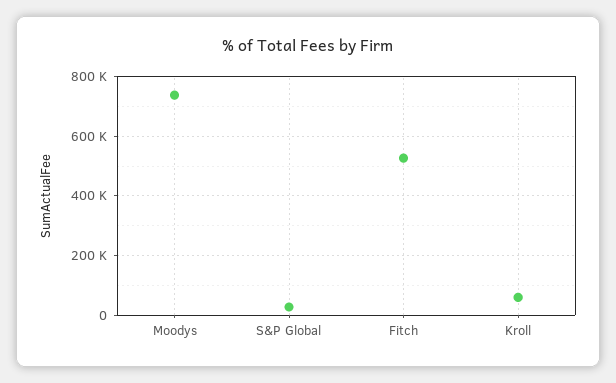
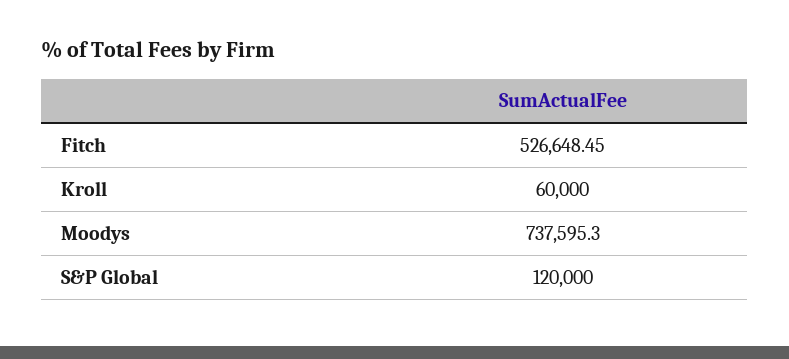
  {
    "Moodys": 737595.3,
-   "S&P Global": 25000,
+   "S&P Global": 120000,
    "Fitch": 526648.45,
    "Kroll": 60000
  }

